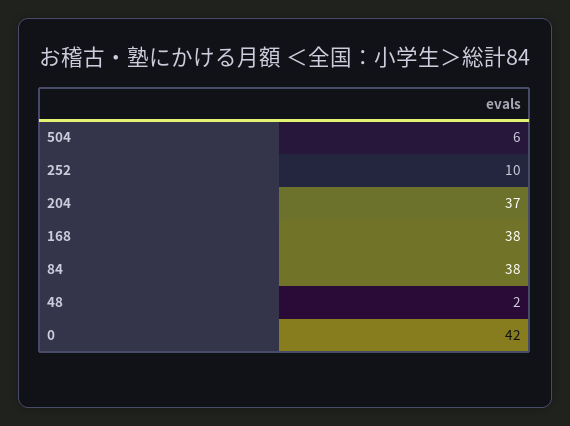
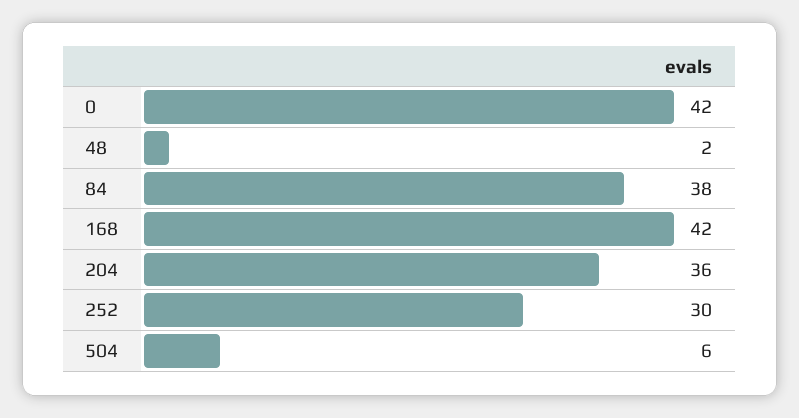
  {
    "504": 6,
-   "252": 10,
+   "252": 30,
-   "204": 37,
+   "204": 36,
-   "168": 38,
+   "168": 42,
    "84": 38,
    "48": 2,
    "0": 42
  }

